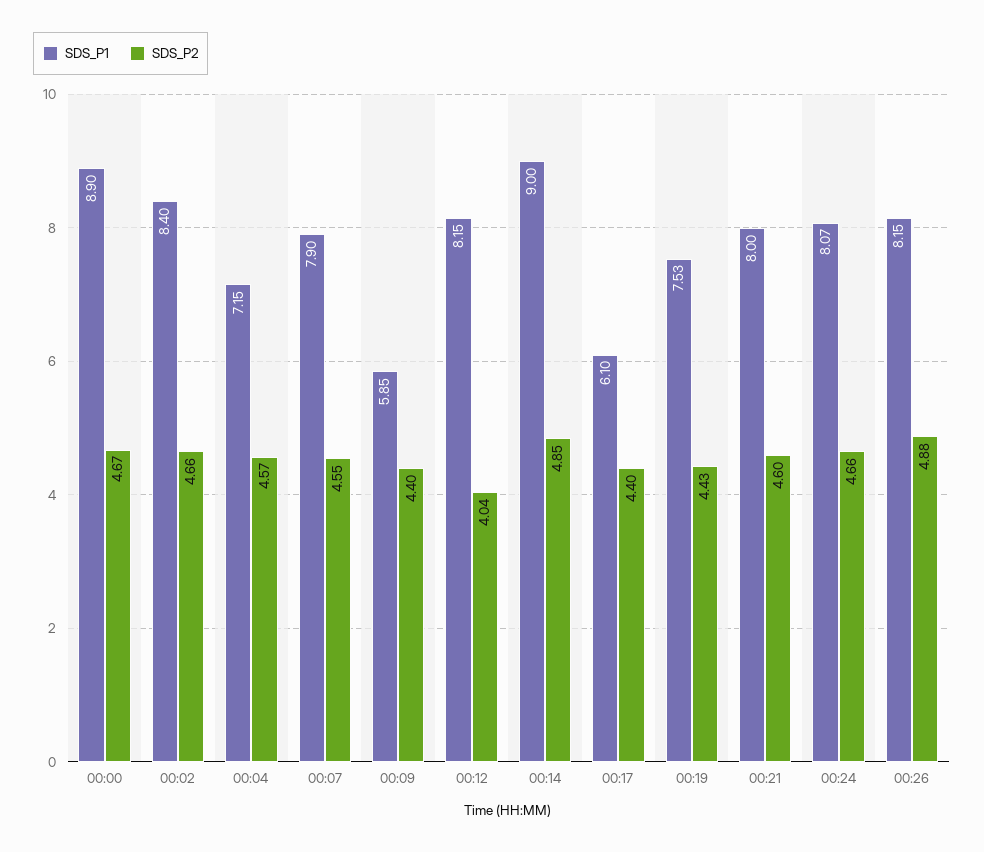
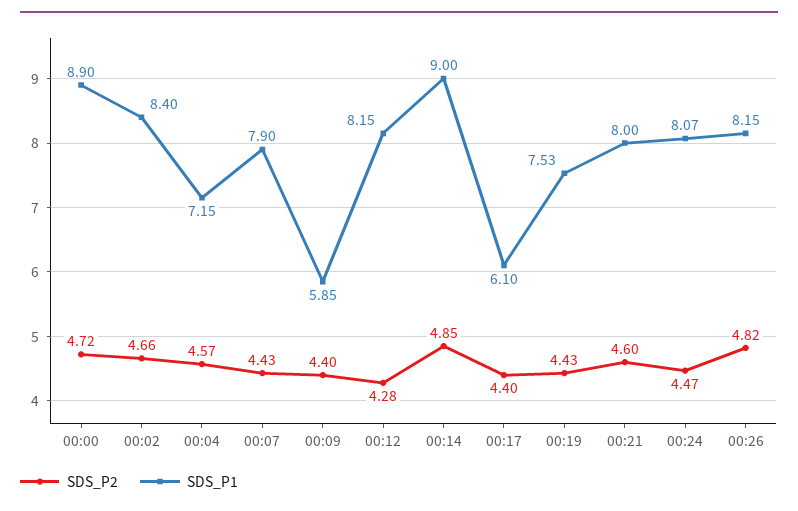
  {
    "SDS_P1": {
      "00:00": 8.9,
      "00:02": 8.4,
      "00:04": 7.15,
      "00:07": 7.9,
      "00:09": 5.85,
      "00:12": 8.15,
      "00:14": 9,
      "00:17": 6.1,
      "00:19": 7.53,
      "00:21": 8,
      "00:24": 8.07,
      "00:26": 8.15
    },
    "SDS_P2": {
-     "00:00": 4.67,
+     "00:00": 4.72,
      "00:02": 4.66,
      "00:04": 4.57,
-     "00:07": 4.55,
+     "00:07": 4.43,
      "00:09": 4.4,
-     "00:12": 4.04,
+     "00:12": 4.28,
      "00:14": 4.85,
      "00:17": 4.4,
      "00:19": 4.43,
      "00:21": 4.6,
-     "00:24": 4.66,
+     "00:24": 4.47,
-     "00:26": 4.88
+     "00:26": 4.82
    }
  }

